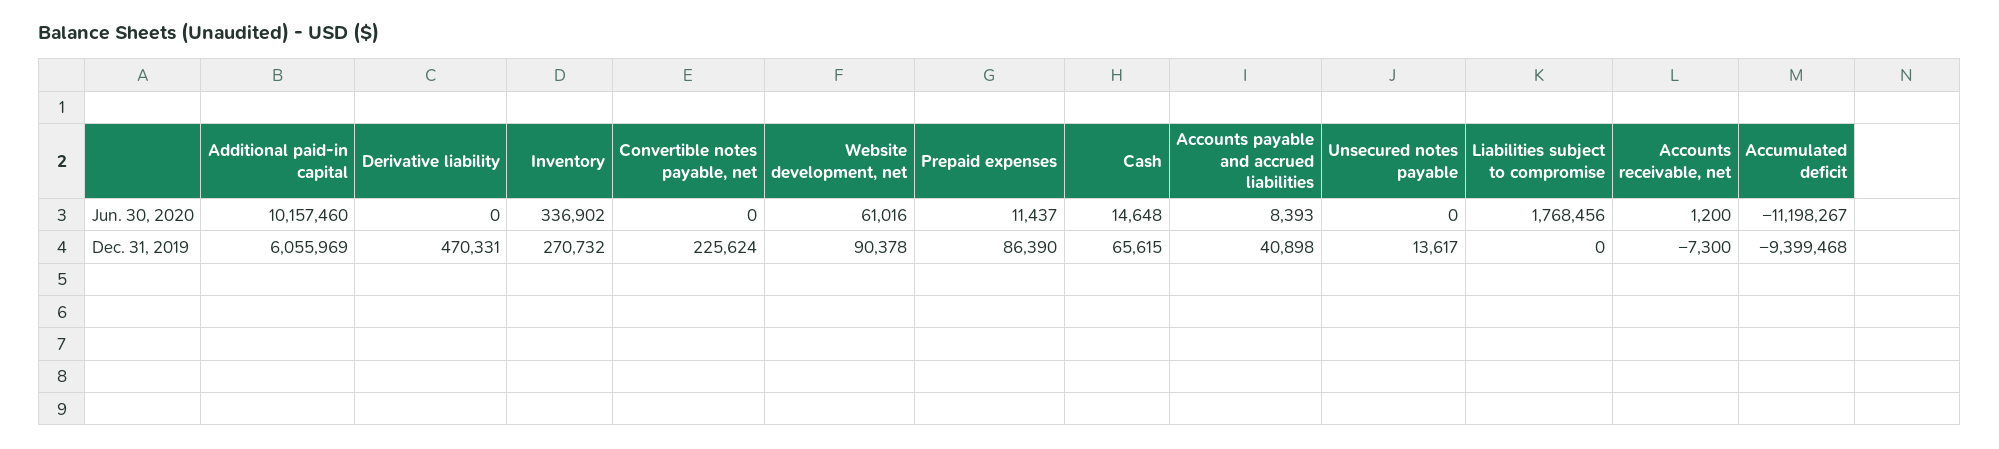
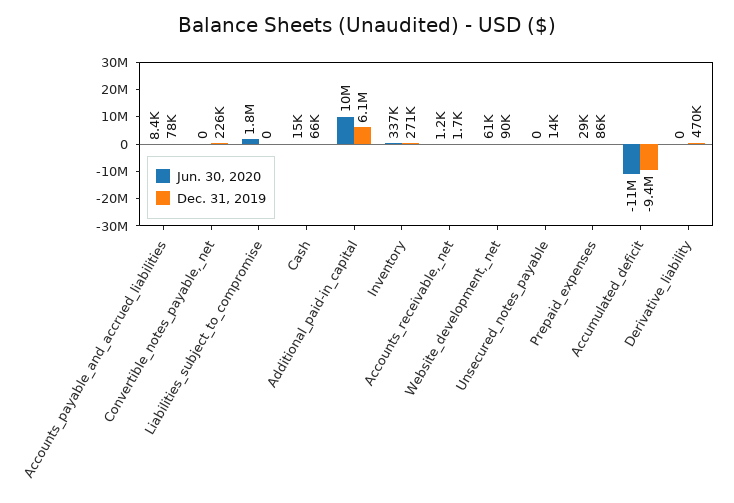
  {
    "Jun. 30, 2020": {
      "Additional paid-in capital": 10157460,
      "Derivative liability": 0,
      "Inventory": 336902,
      "Convertible notes payable, net": 0,
      "Website development, net": 61016,
-     "Prepaid expenses": 11437,
+     "Prepaid expenses": 29000,
      "Cash": 14648,
      "Accounts payable and accrued liabilities": 8393,
      "Unsecured notes payable": 0,
      "Liabilities subject to compromise": 1768456,
      "Accounts receivable, net": 1200,
      "Accumulated deficit": -11198267
    },
    "Dec. 31, 2019": {
      "Additional paid-in capital": 6055969,
      "Derivative liability": 470331,
      "Inventory": 270732,
      "Convertible notes payable, net": 225624,
      "Website development, net": 90378,
      "Prepaid expenses": 86390,
      "Cash": 65615,
-     "Accounts payable and accrued liabilities": 40898,
+     "Accounts payable and accrued liabilities": 78000,
      "Unsecured notes payable": 13617,
      "Liabilities subject to compromise": 0,
-     "Accounts receivable, net": -7300,
+     "Accounts receivable, net": 1700,
      "Accumulated deficit": -9399468
    }
  }

